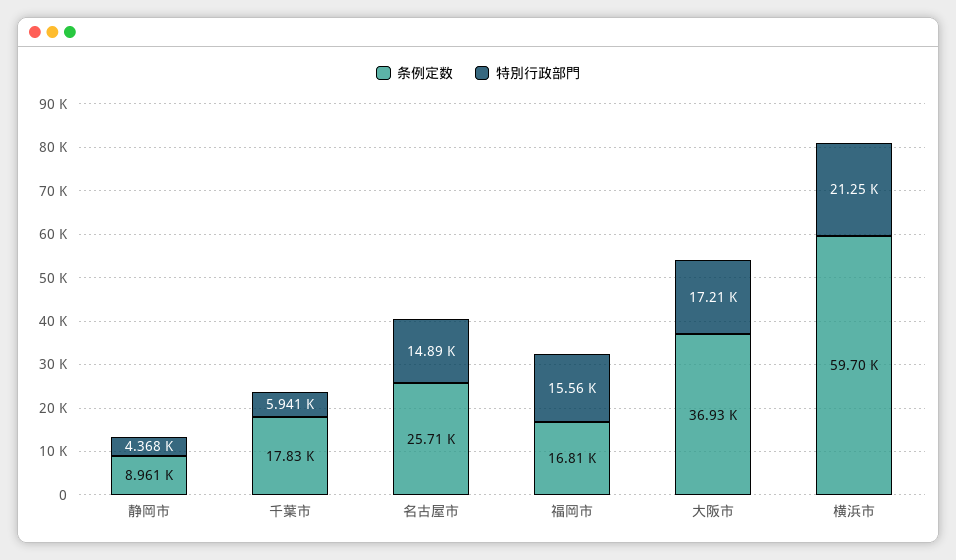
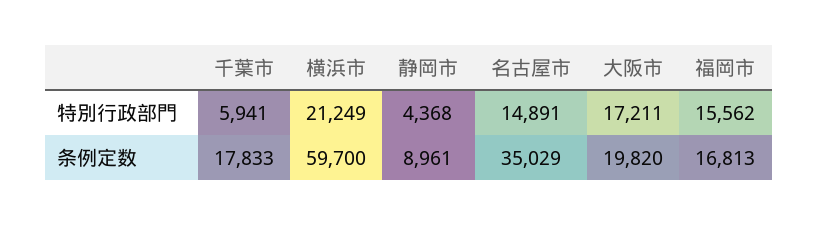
  {
    "条例定数": {
      "静岡市": 8961,
      "千葉市": 17833,
-     "名古屋市": 25710,
+     "名古屋市": 35029,
      "福岡市": 16813,
-     "大阪市": 36930,
+     "大阪市": 19820,
      "横浜市": 59700
    },
    "特別行政部門": {
      "静岡市": 4368,
      "千葉市": 5941,
      "名古屋市": 14891,
      "福岡市": 15562,
      "大阪市": 17211,
      "横浜市": 21249
    }
  }

